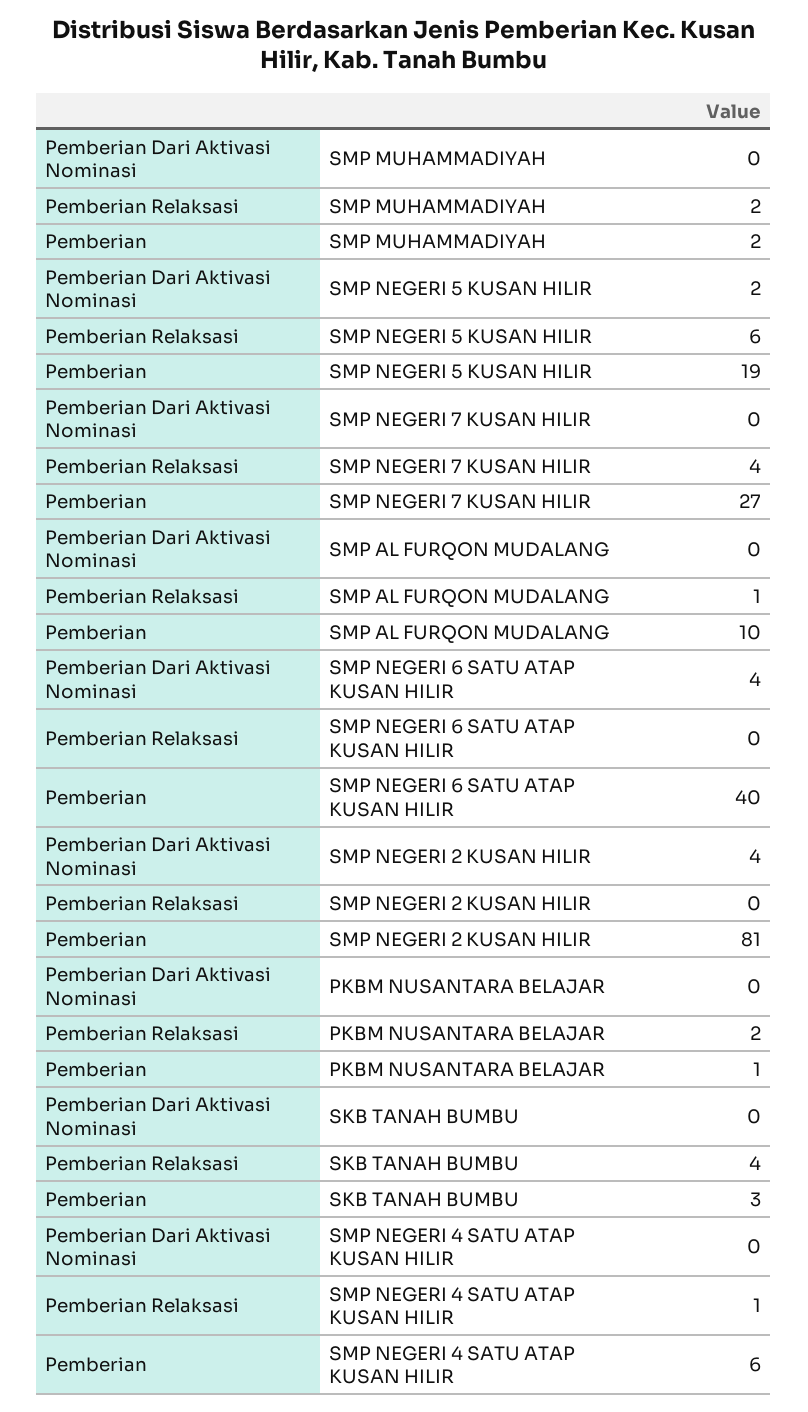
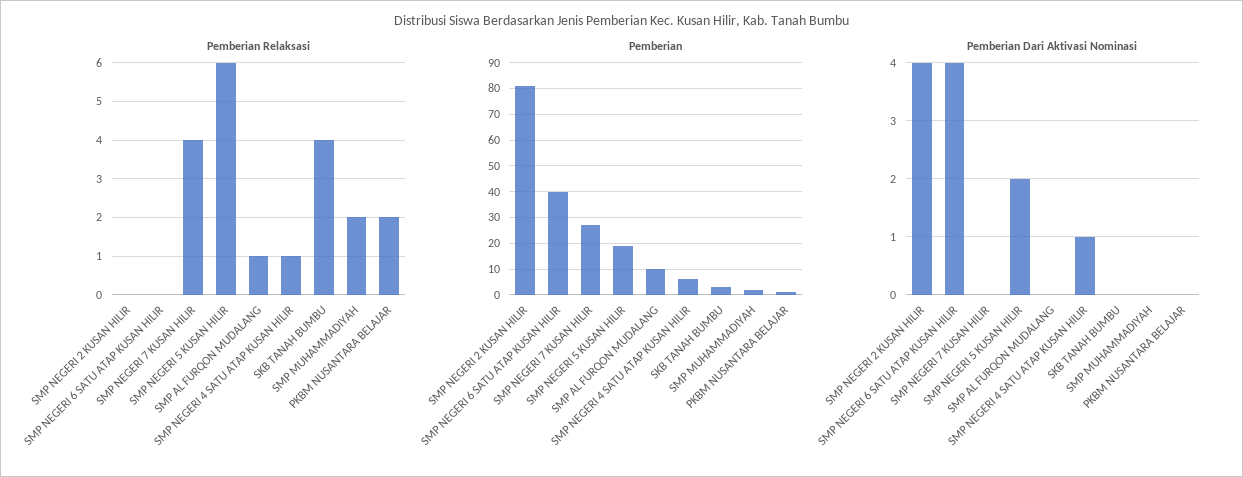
  {
    "Pemberian Dari Aktivasi Nominasi": {
      "SMP MUHAMMADIYAH": 0,
      "SMP NEGERI 5 KUSAN HILIR": 2,
      "SMP NEGERI 7 KUSAN HILIR": 0,
      "SMP AL FURQON MUDALANG": 0,
      "SMP NEGERI 6 SATU ATAP KUSAN HILIR": 4,
      "SMP NEGERI 2 KUSAN HILIR": 4,
      "PKBM NUSANTARA BELAJAR": 0,
      "SKB TANAH BUMBU": 0,
-     "SMP NEGERI 4 SATU ATAP KUSAN HILIR": 0
+     "SMP NEGERI 4 SATU ATAP KUSAN HILIR": 1
    },
    "Pemberian Relaksasi": {
      "SMP MUHAMMADIYAH": 2,
      "SMP NEGERI 5 KUSAN HILIR": 6,
      "SMP NEGERI 7 KUSAN HILIR": 4,
      "SMP AL FURQON MUDALANG": 1,
      "SMP NEGERI 6 SATU ATAP KUSAN HILIR": 0,
      "SMP NEGERI 2 KUSAN HILIR": 0,
      "PKBM NUSANTARA BELAJAR": 2,
      "SKB TANAH BUMBU": 4,
      "SMP NEGERI 4 SATU ATAP KUSAN HILIR": 1
    },
    "Pemberian": {
      "SMP MUHAMMADIYAH": 2,
      "SMP NEGERI 5 KUSAN HILIR": 19,
      "SMP NEGERI 7 KUSAN HILIR": 27,
      "SMP AL FURQON MUDALANG": 10,
      "SMP NEGERI 6 SATU ATAP KUSAN HILIR": 40,
      "SMP NEGERI 2 KUSAN HILIR": 81,
      "PKBM NUSANTARA BELAJAR": 1,
      "SKB TANAH BUMBU": 3,
      "SMP NEGERI 4 SATU ATAP KUSAN HILIR": 6
    }
  }

